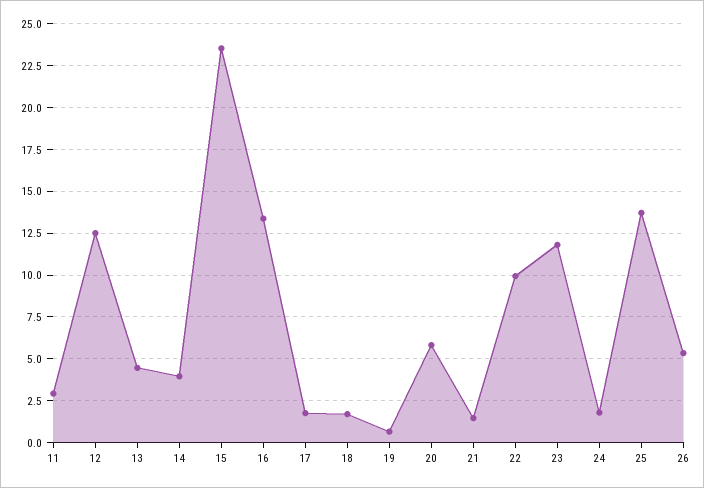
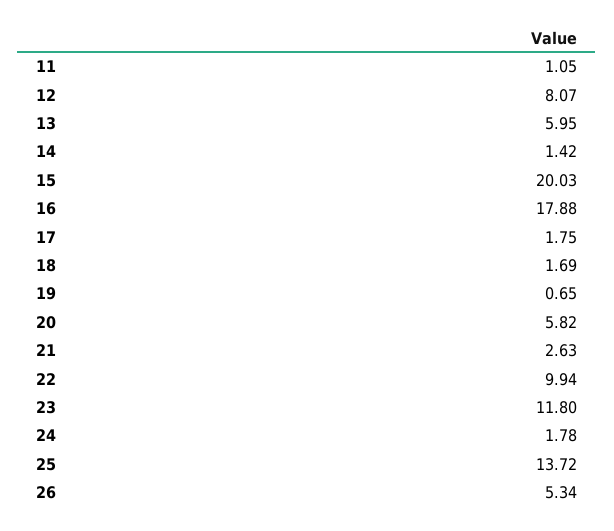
  {
-   "11": 3,
+   "11": 1.05,
-   "12": 12.5,
+   "12": 8.07,
-   "13": 4.5,
+   "13": 5.95,
-   "14": 4,
+   "14": 1.42,
-   "15": 23.5,
+   "15": 20.03,
-   "16": 13.5,
+   "16": 17.88,
    "17": 1.75,
    "18": 1.69,
    "19": 0.65,
    "20": 5.82,
-   "21": 1.5,
+   "21": 2.63,
    "22": 9.94,
    "23": 11.8,
    "24": 1.78,
    "25": 13.72,
    "26": 5.34
  }

